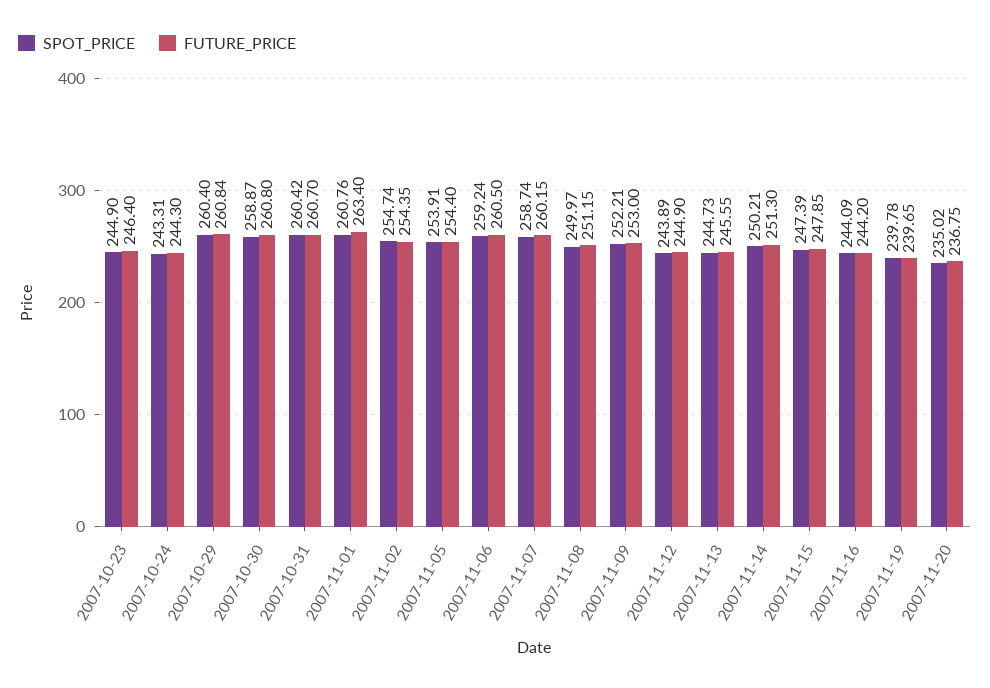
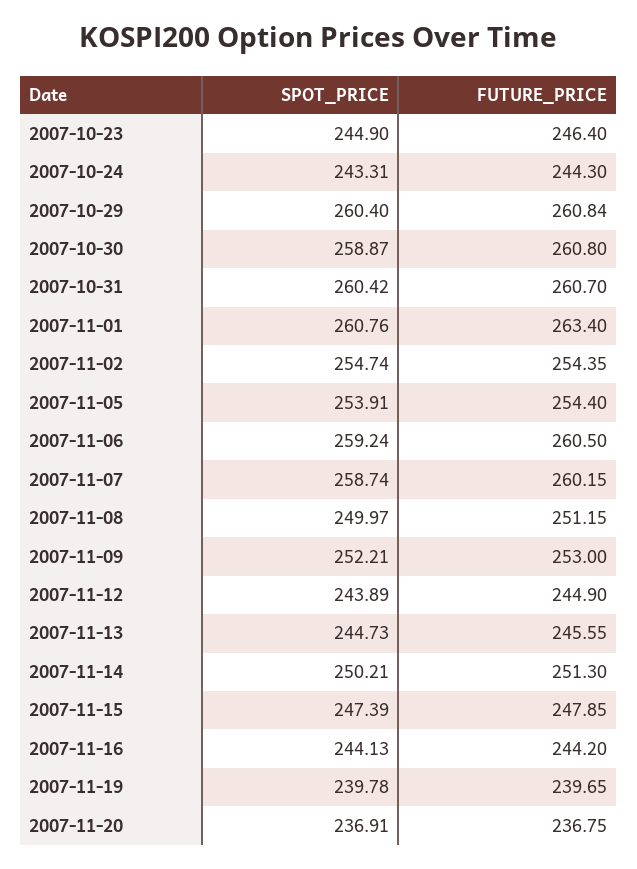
  {
    "SPOT_PRICE": {
      "2007-10-23": 244.9,
      "2007-10-24": 243.31,
      "2007-10-29": 260.4,
      "2007-10-30": 258.87,
      "2007-10-31": 260.42,
      "2007-11-01": 260.76,
      "2007-11-02": 254.74,
      "2007-11-05": 253.91,
      "2007-11-06": 259.24,
      "2007-11-07": 258.74,
      "2007-11-08": 249.97,
      "2007-11-09": 252.21,
      "2007-11-12": 243.89,
      "2007-11-13": 244.73,
      "2007-11-14": 250.21,
      "2007-11-15": 247.39,
-     "2007-11-16": 244.09,
+     "2007-11-16": 244.13,
      "2007-11-19": 239.78,
-     "2007-11-20": 235.02
+     "2007-11-20": 236.91
    },
    "FUTURE_PRICE": {
      "2007-10-23": 246.4,
      "2007-10-24": 244.3,
      "2007-10-29": 260.84,
      "2007-10-30": 260.8,
      "2007-10-31": 260.7,
      "2007-11-01": 263.4,
      "2007-11-02": 254.35,
      "2007-11-05": 254.4,
      "2007-11-06": 260.5,
      "2007-11-07": 260.15,
      "2007-11-08": 251.15,
      "2007-11-09": 253,
      "2007-11-12": 244.9,
      "2007-11-13": 245.55,
      "2007-11-14": 251.3,
      "2007-11-15": 247.85,
      "2007-11-16": 244.2,
      "2007-11-19": 239.65,
      "2007-11-20": 236.75
    }
  }

